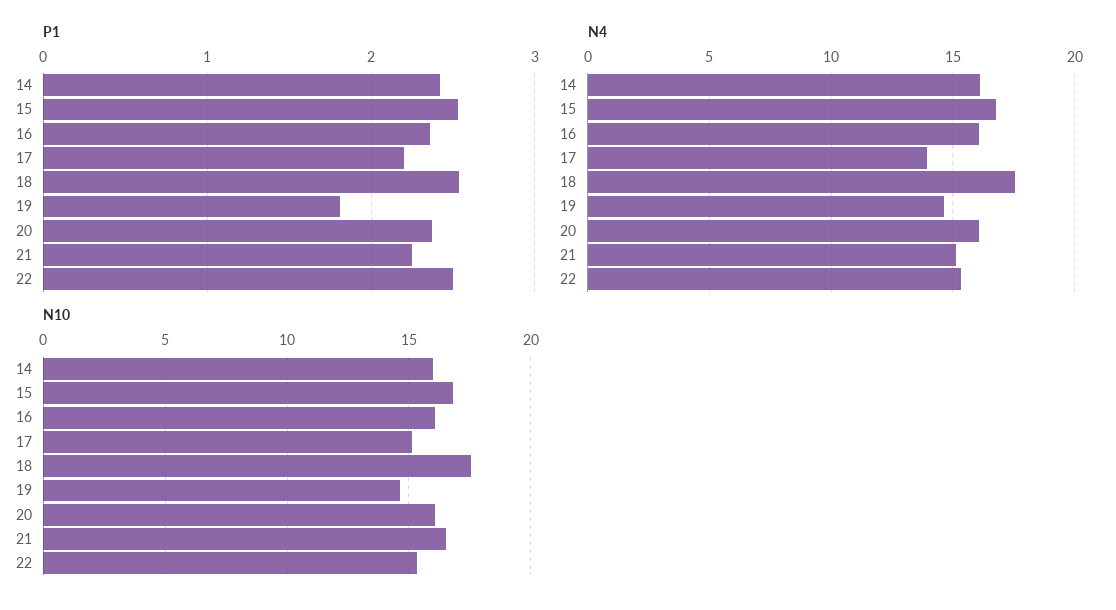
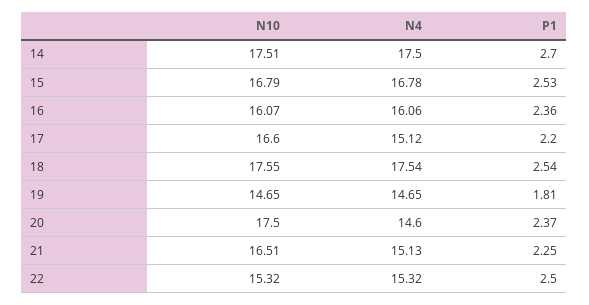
  {
    "P1": {
-     "14": 2.4,
+     "14": 2.7,
      "15": 2.53,
      "16": 2.36,
      "17": 2.2,
      "18": 2.54,
      "19": 1.81,
      "20": 2.37,
      "21": 2.25,
      "22": 2.5
    },
    "N4": {
-     "14": 16,
+     "14": 17.5,
      "15": 16.78,
      "16": 16.06,
-     "17": 14,
+     "17": 15.12,
      "18": 17.54,
      "19": 14.65,
-     "20": 16,
+     "20": 14.6,
      "21": 15.13,
      "22": 15.32
    },
    "N10": {
-     "14": 16,
+     "14": 17.51,
      "15": 16.79,
      "16": 16.07,
-     "17": 15,
+     "17": 16.6,
      "18": 17.55,
      "19": 14.65,
-     "20": 16,
+     "20": 17.5,
      "21": 16.51,
      "22": 15.32
    }
  }

